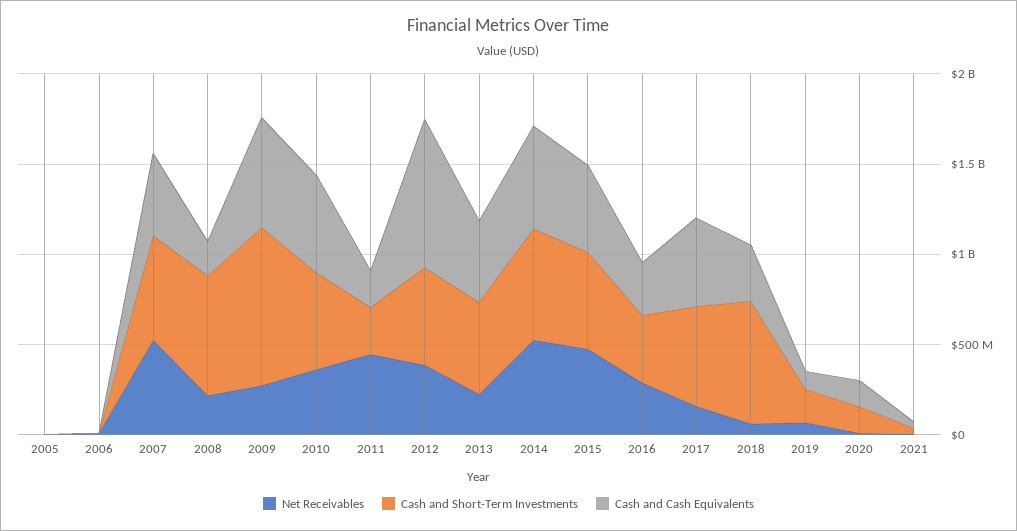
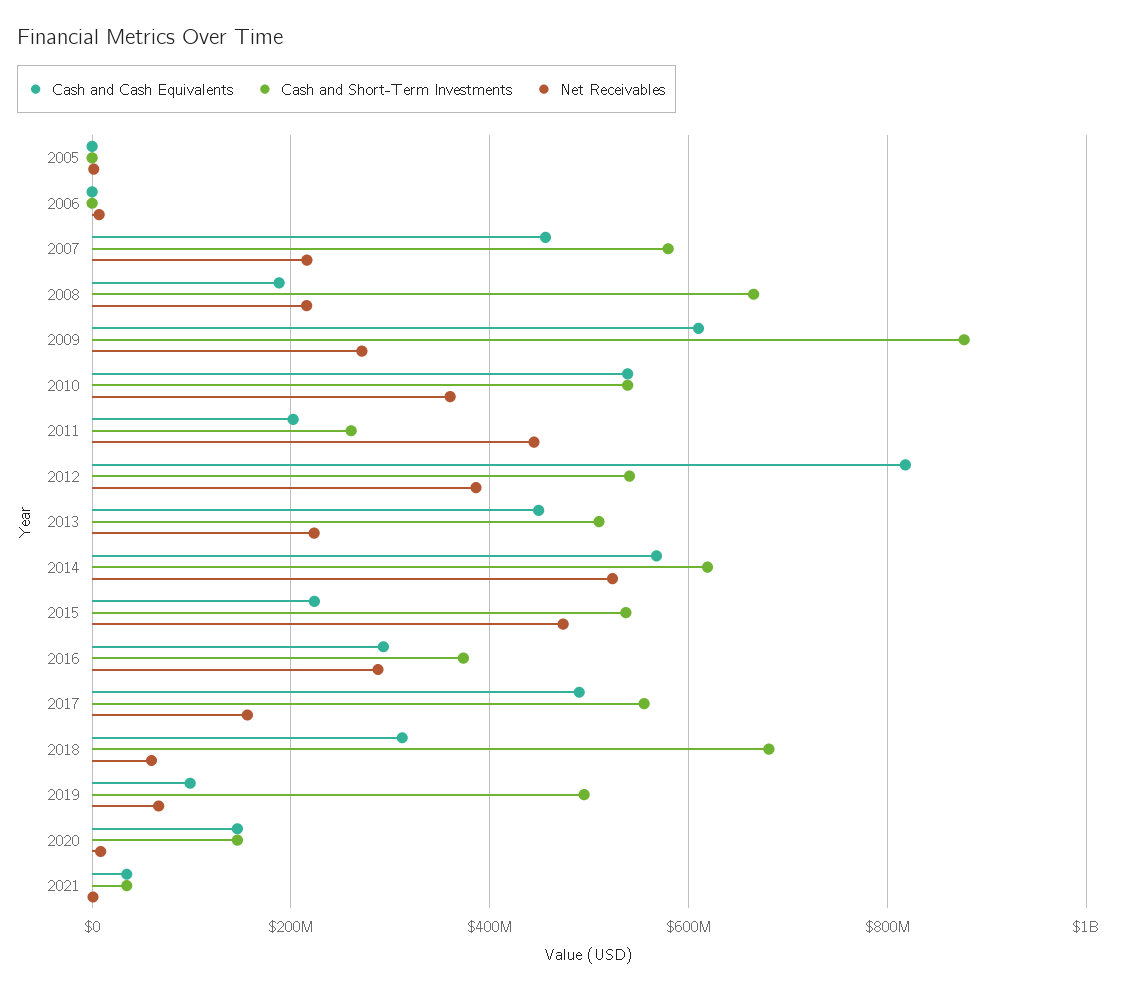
  {
    "Net Receivables": {
      "2005": 0,
      "2006": 0,
-     "2007": 500000000,
+     "2007": 220000000,
      "2008": 220000000,
      "2009": 280000000,
      "2010": 360000000,
      "2011": 440000000,
      "2012": 380000000,
      "2013": 220000000,
      "2014": 520000000,
      "2015": 480000000,
      "2016": 280000000,
      "2017": 160000000,
      "2018": 60000000,
      "2019": 60000000,
      "2020": 0,
      "2021": 0
    },
    "Cash and Short-Term Investments": {
      "2005": 0,
      "2006": 0,
      "2007": 580000000,
      "2008": 660000000,
      "2009": 880000000,
      "2010": 540000000,
      "2011": 260000000,
      "2012": 540000000,
      "2013": 500000000,
      "2014": 620000000,
      "2015": 540000000,
      "2016": 380000000,
      "2017": 560000000,
      "2018": 680000000,
-     "2019": 200000000,
+     "2019": 500000000,
      "2020": 140000000,
      "2021": 40000000
    },
    "Cash and Cash Equivalents": {
      "2005": 0,
      "2006": 0,
      "2007": 460000000,
      "2008": 180000000,
      "2009": 600000000,
      "2010": 540000000,
      "2011": 200000000,
      "2012": 820000000,
      "2013": 440000000,
      "2014": 560000000,
-     "2015": 500000000,
+     "2015": 220000000,
      "2016": 300000000,
      "2017": 480000000,
      "2018": 320000000,
      "2019": 100000000,
      "2020": 140000000,
      "2021": 40000000
    }
  }

